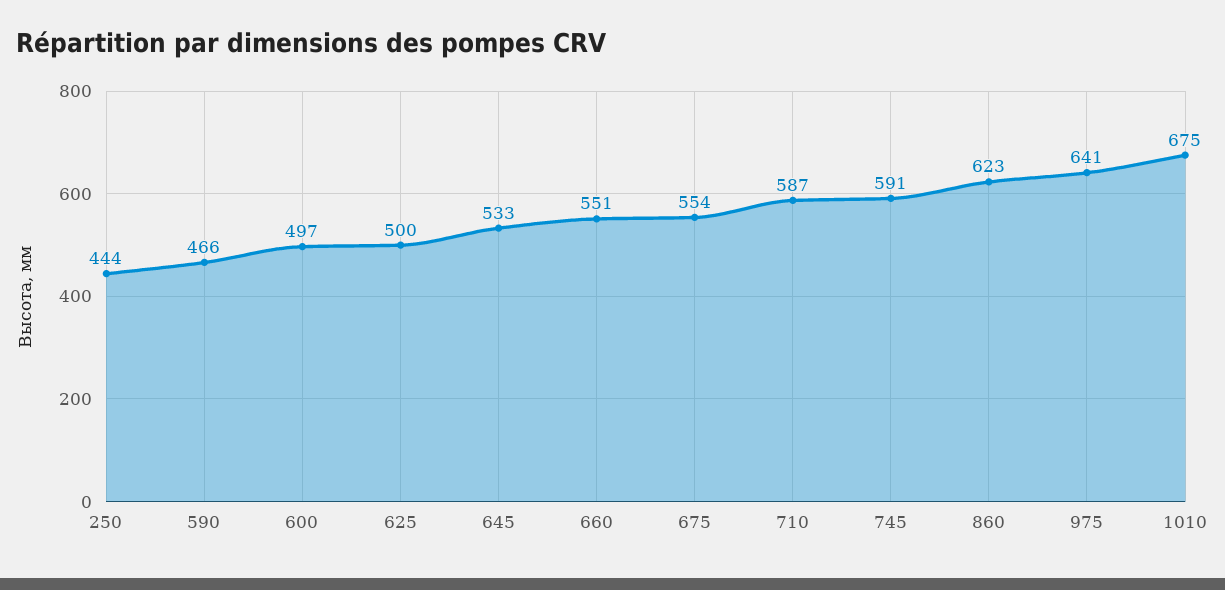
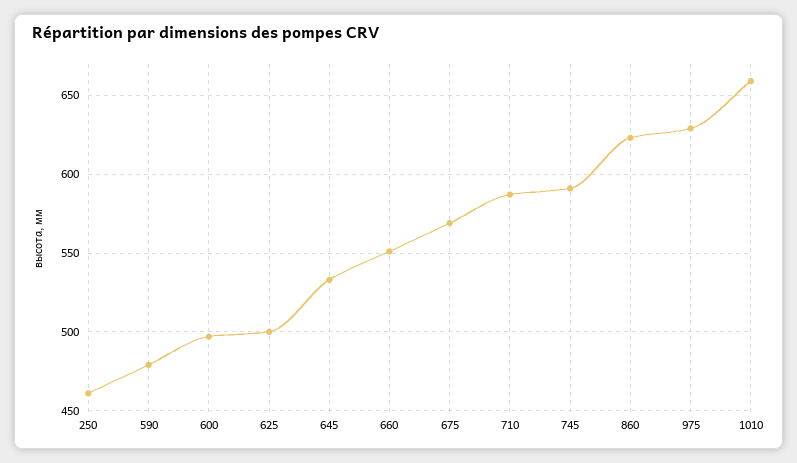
  {
-   "250": 444,
+   "250": 460,
-   "590": 466,
+   "590": 480,
    "600": 497,
    "625": 500,
    "645": 533,
    "660": 551,
-   "675": 554,
+   "675": 570,
    "710": 587,
    "745": 591,
    "860": 623,
-   "975": 641,
+   "975": 630,
-   "1010": 675
+   "1010": 660
  }

